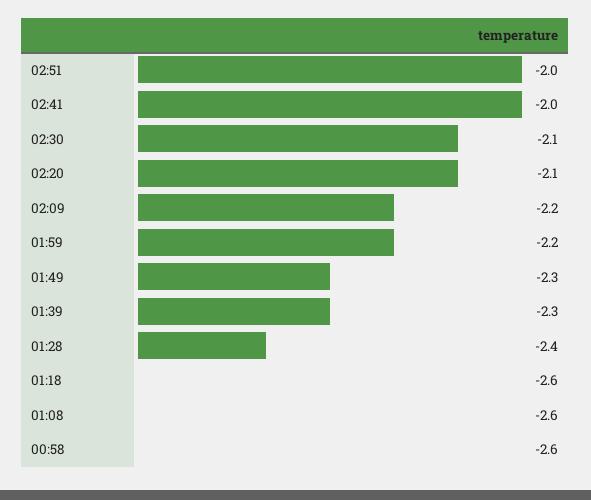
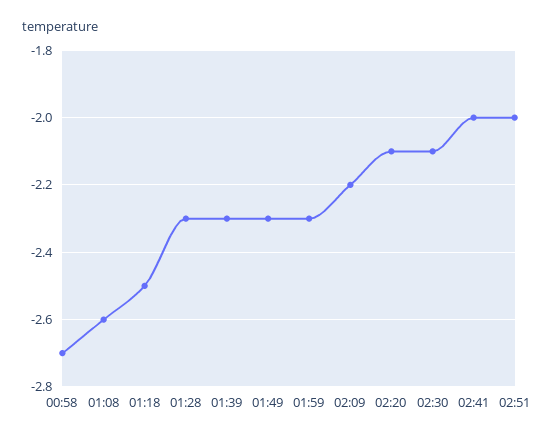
  {
    "02:51": -2,
    "02:41": -2,
    "02:30": -2.1,
    "02:20": -2.1,
    "02:09": -2.2,
-   "01:59": -2.2,
+   "01:59": -2.3,
    "01:49": -2.3,
    "01:39": -2.3,
-   "01:28": -2.4,
+   "01:28": -2.3,
-   "01:18": -2.6,
+   "01:18": -2.5,
    "01:08": -2.6,
-   "00:58": -2.6
+   "00:58": -2.7
  }

